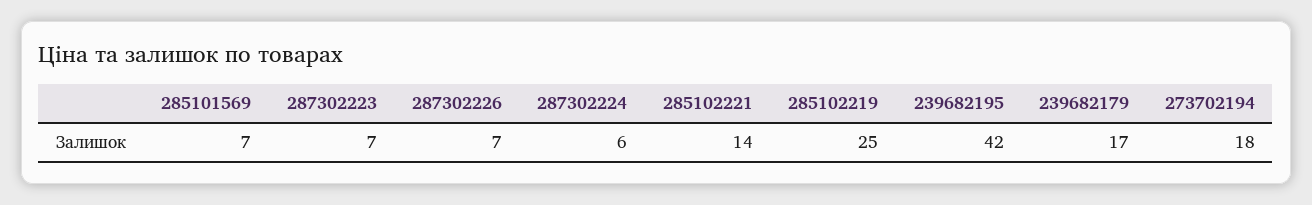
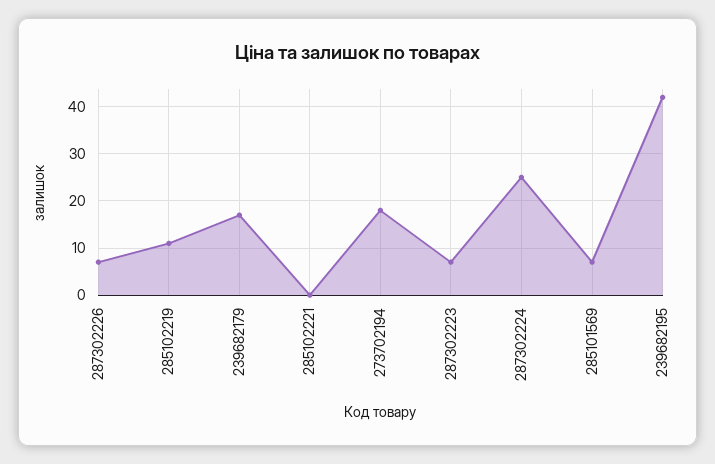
  {
    "285101569": 7,
    "287302223": 7,
    "287302226": 7,
-   "287302224": 6,
+   "287302224": 25,
-   "285102221": 14,
+   "285102221": 0,
-   "285102219": 25,
+   "285102219": 10,
    "239682195": 42,
    "239682179": 17,
    "273702194": 18
  }

